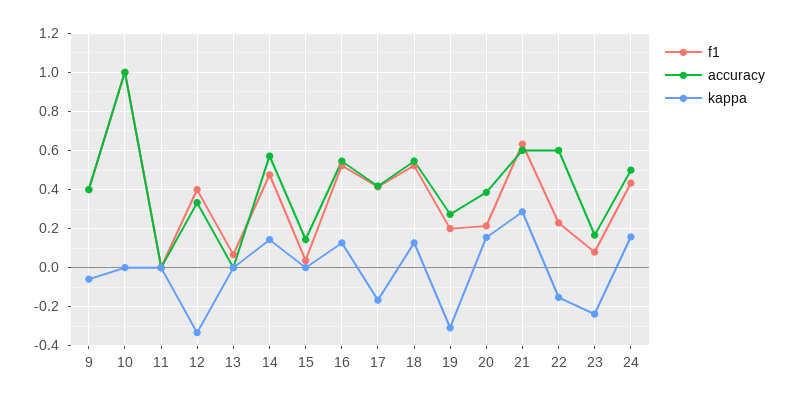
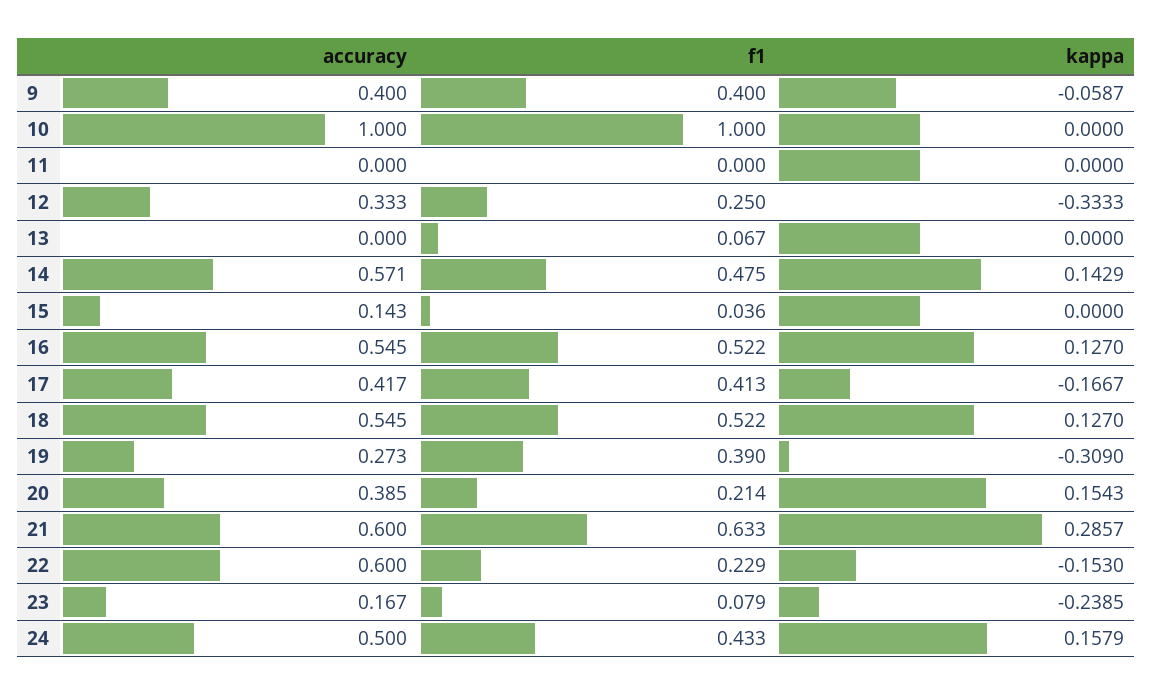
  {
    "f1": {
      "9": 0.4,
      "10": 1,
      "11": 0,
-     "12": 0.4,
+     "12": 0.25,
      "13": 0.067,
      "14": 0.475,
      "15": 0.036,
      "16": 0.522,
      "17": 0.413,
      "18": 0.522,
-     "19": 0.2,
+     "19": 0.39,
      "20": 0.214,
      "21": 0.633,
      "22": 0.229,
      "23": 0.079,
      "24": 0.433
    },
    "accuracy": {
      "9": 0.4,
      "10": 1,
      "11": 0,
      "12": 0.333,
      "13": 0,
      "14": 0.571,
      "15": 0.143,
      "16": 0.545,
      "17": 0.417,
      "18": 0.545,
      "19": 0.273,
      "20": 0.385,
      "21": 0.6,
      "22": 0.6,
      "23": 0.167,
      "24": 0.5
    },
    "kappa": {
      "9": -0.0587,
      "10": 0,
      "11": 0,
      "12": -0.3333,
      "13": 0,
      "14": 0.1429,
      "15": 0,
      "16": 0.127,
      "17": -0.1667,
      "18": 0.127,
      "19": -0.309,
      "20": 0.1543,
      "21": 0.2857,
      "22": -0.153,
      "23": -0.2385,
      "24": 0.1579
    }
  }

